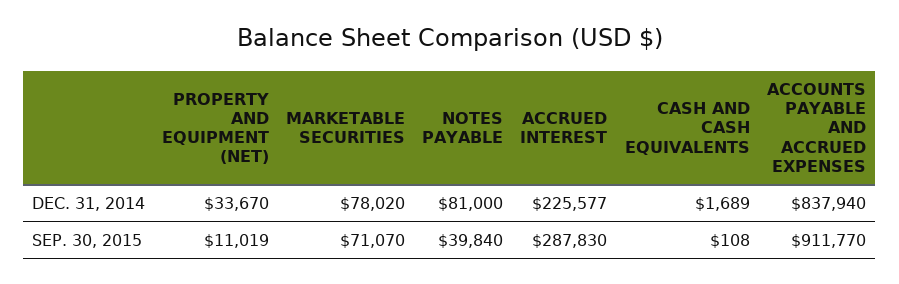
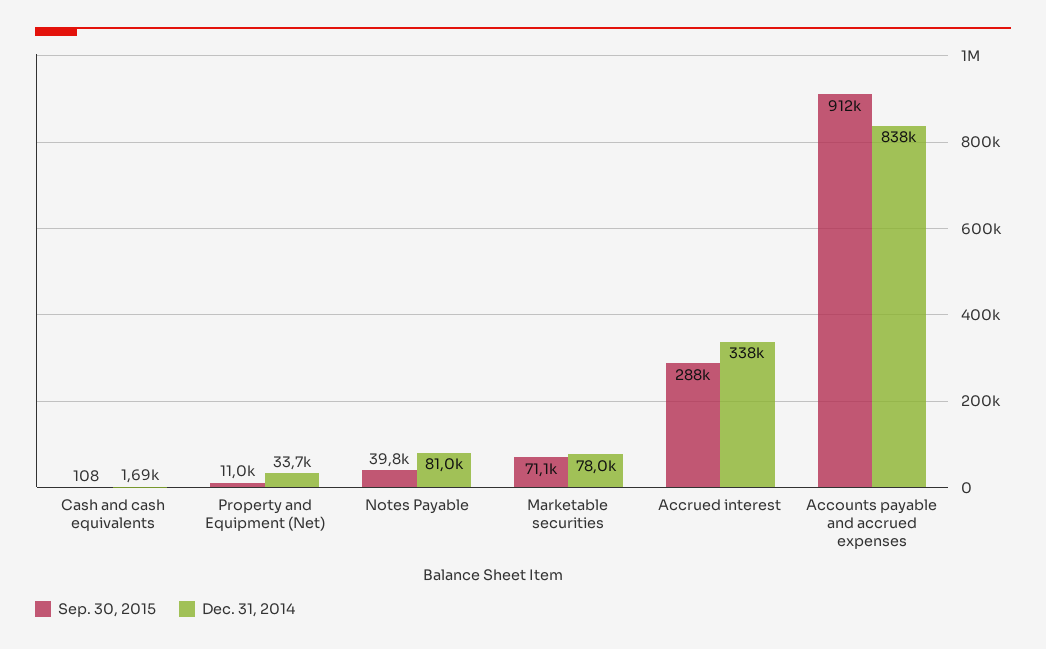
  {
    "DEC. 31, 2014": {
      "PROPERTY AND EQUIPMENT (NET)": 33670,
      "MARKETABLE SECURITIES": 78020,
      "NOTES PAYABLE": 81000,
-     "ACCRUED INTEREST": 225577,
+     "ACCRUED INTEREST": 338000,
      "CASH AND CASH EQUIVALENTS": 1689,
      "ACCOUNTS PAYABLE AND ACCRUED EXPENSES": 837940
    },
    "SEP. 30, 2015": {
      "PROPERTY AND EQUIPMENT (NET)": 11019,
      "MARKETABLE SECURITIES": 71070,
      "NOTES PAYABLE": 39840,
      "ACCRUED INTEREST": 287830,
      "CASH AND CASH EQUIVALENTS": 108,
      "ACCOUNTS PAYABLE AND ACCRUED EXPENSES": 911770
    }
  }

